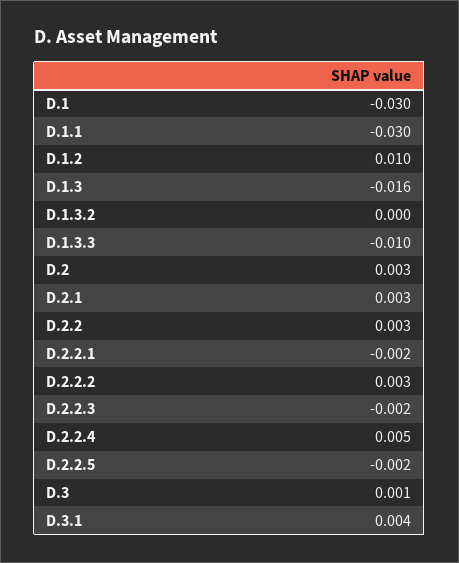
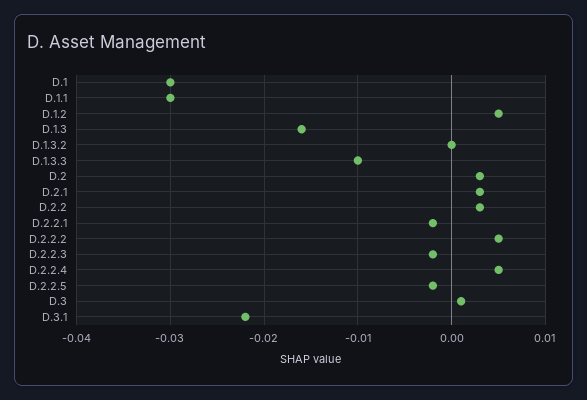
  {
    "D.1": -0.03,
    "D.1.1": -0.03,
-   "D.1.2": 0.01,
+   "D.1.2": 0.005,
    "D.1.3": -0.016,
    "D.1.3.2": 0,
    "D.1.3.3": -0.01,
    "D.2": 0.003,
    "D.2.1": 0.003,
    "D.2.2": 0.003,
    "D.2.2.1": -0.002,
-   "D.2.2.2": 0.003,
+   "D.2.2.2": 0.005,
    "D.2.2.3": -0.002,
    "D.2.2.4": 0.005,
    "D.2.2.5": -0.002,
    "D.3": 0.001,
-   "D.3.1": 0.004
+   "D.3.1": -0.022
  }

